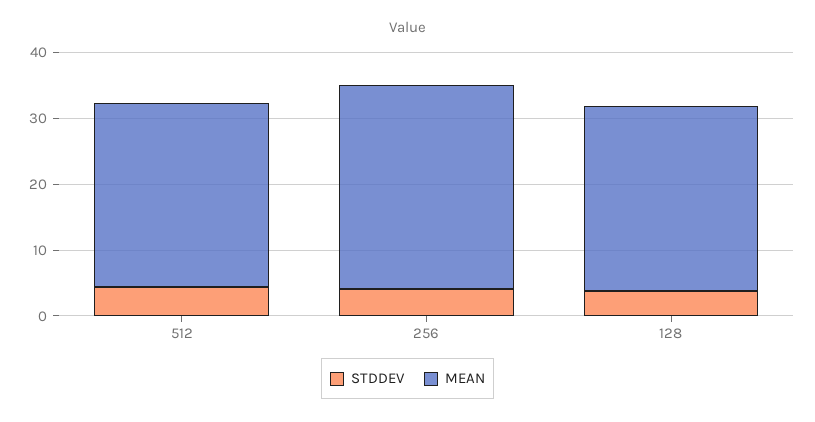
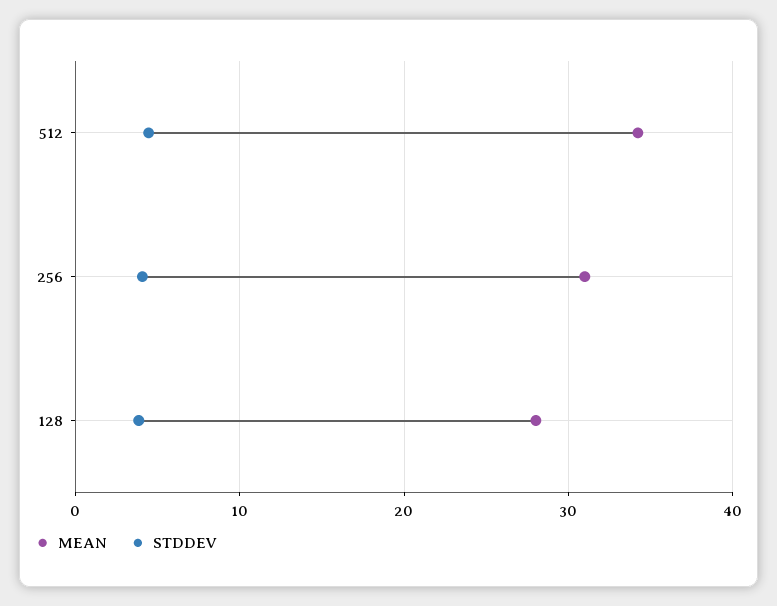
  {
    "STDDEV": {
      "512": 4,
      "256": 4,
      "128": 4
    },
    "MEAN": {
-     "512": 28,
+     "512": 34,
      "256": 31,
      "128": 28
    }
  }

